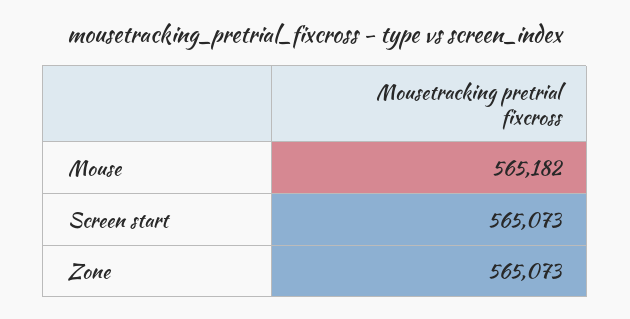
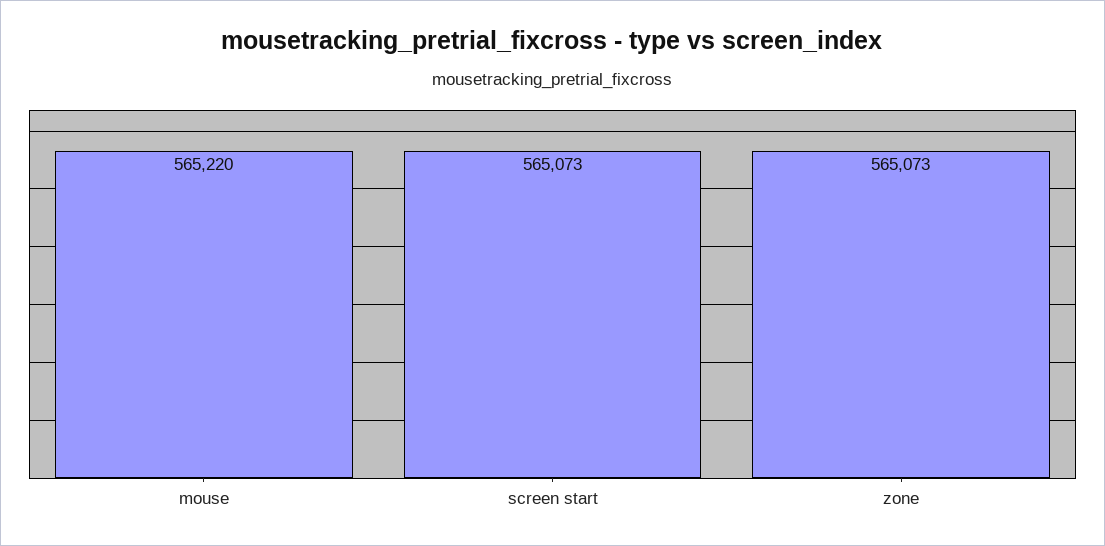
  {
-   "Mouse": 565182,
+   "Mouse": 565220,
    "Screen start": 565073,
    "Zone": 565073
  }

